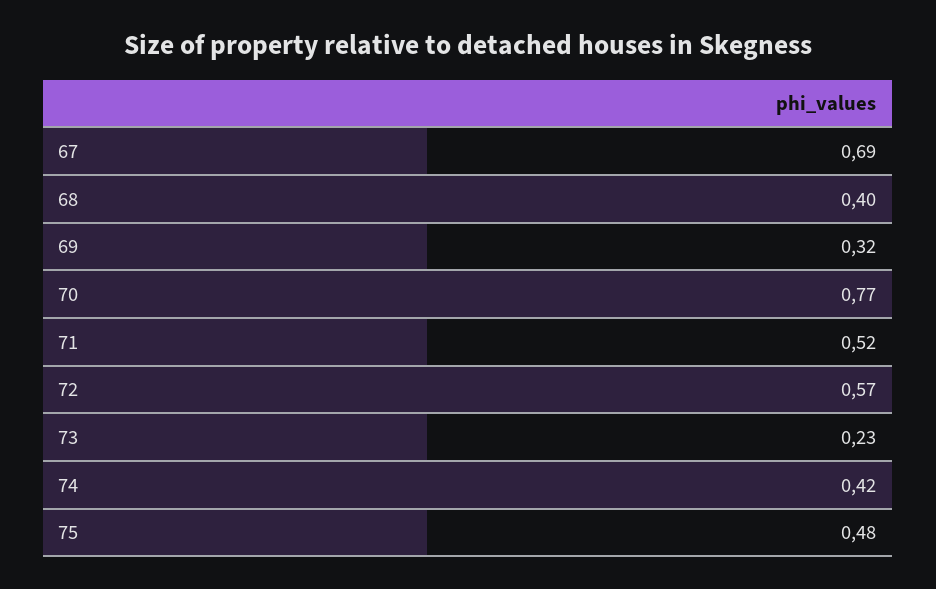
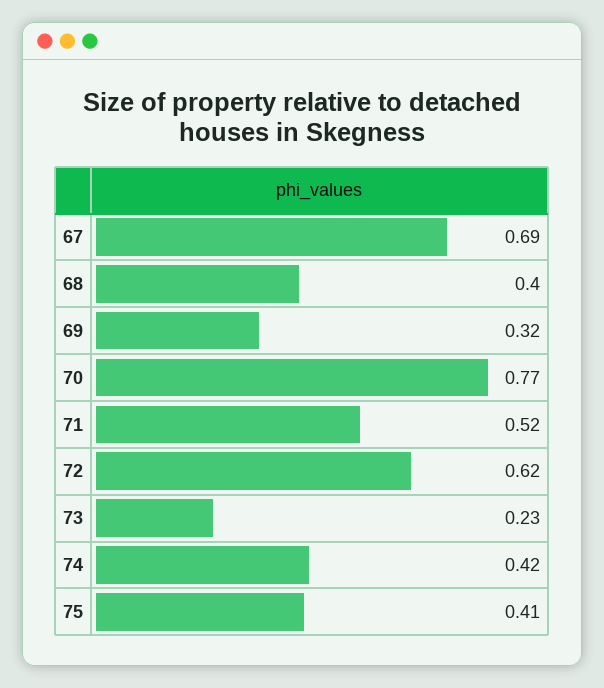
  {
    "67": 0.69,
    "68": 0.4,
    "69": 0.32,
    "70": 0.77,
    "71": 0.52,
-   "72": 0.57,
+   "72": 0.62,
    "73": 0.23,
    "74": 0.42,
-   "75": 0.48
+   "75": 0.41
  }

